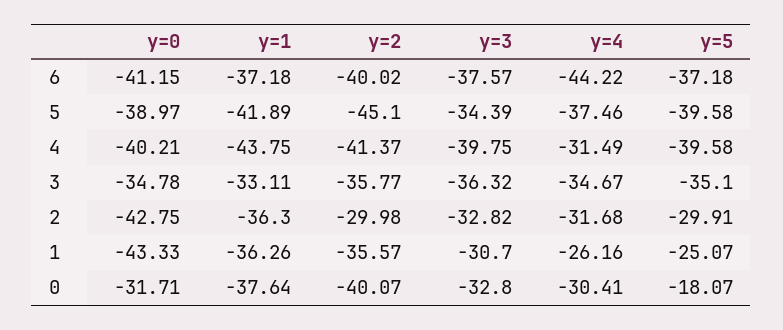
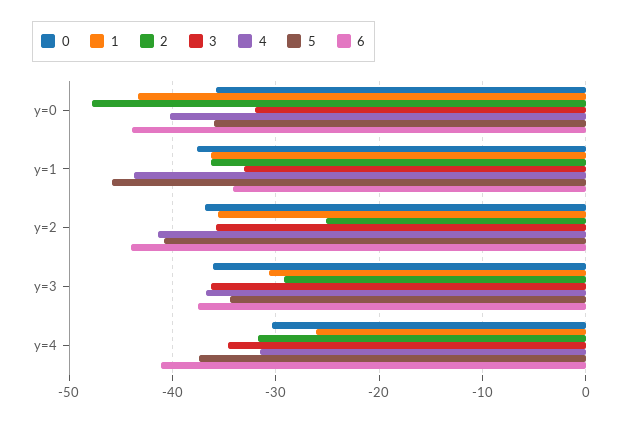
  {
    "6": {
-     "y=0": -41.15,
+     "y=0": -44,
-     "y=1": -37.18,
+     "y=1": -34,
-     "y=2": -40.02,
+     "y=2": -44,
      "y=3": -37.57,
-     "y=4": -44.22,
+     "y=4": -41
-     "y=5": -37.18
    },
    "5": {
-     "y=0": -38.97,
+     "y=0": -36,
-     "y=1": -41.89,
+     "y=1": -46,
-     "y=2": -45.1,
+     "y=2": -41,
      "y=3": -34.39,
-     "y=4": -37.46,
+     "y=4": -37.46
-     "y=5": -39.58
    },
    "4": {
      "y=0": -40.21,
      "y=1": -43.75,
      "y=2": -41.37,
-     "y=3": -39.75,
+     "y=3": -37,
-     "y=4": -31.49,
+     "y=4": -31.49
-     "y=5": -39.58
    },
    "3": {
-     "y=0": -34.78,
+     "y=0": -32,
      "y=1": -33.11,
      "y=2": -35.77,
      "y=3": -36.32,
-     "y=4": -34.67,
+     "y=4": -34.67
-     "y=5": -35.1
    },
    "2": {
-     "y=0": -42.75,
+     "y=0": -48,
      "y=1": -36.3,
-     "y=2": -29.98,
+     "y=2": -25,
-     "y=3": -32.82,
+     "y=3": -29,
-     "y=4": -31.68,
+     "y=4": -31.68
-     "y=5": -29.91
    },
    "1": {
      "y=0": -43.33,
      "y=1": -36.26,
      "y=2": -35.57,
      "y=3": -30.7,
-     "y=4": -26.16,
+     "y=4": -26.16
-     "y=5": -25.07
    },
    "0": {
-     "y=0": -31.71,
+     "y=0": -36,
      "y=1": -37.64,
-     "y=2": -40.07,
+     "y=2": -37,
-     "y=3": -32.8,
+     "y=3": -36,
-     "y=4": -30.41,
+     "y=4": -30.41
-     "y=5": -18.07
    }
  }

